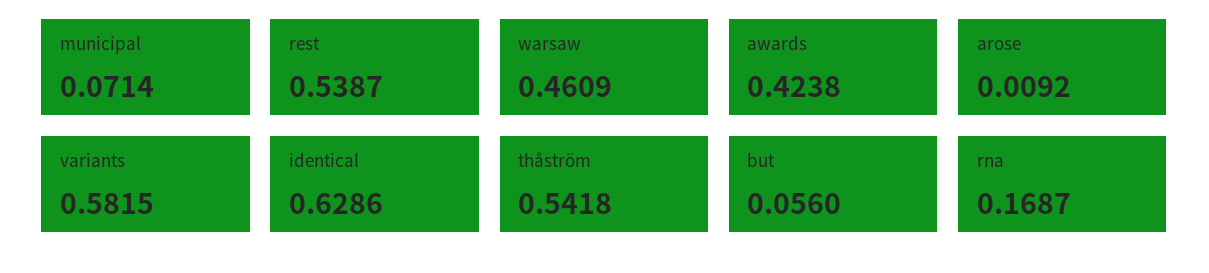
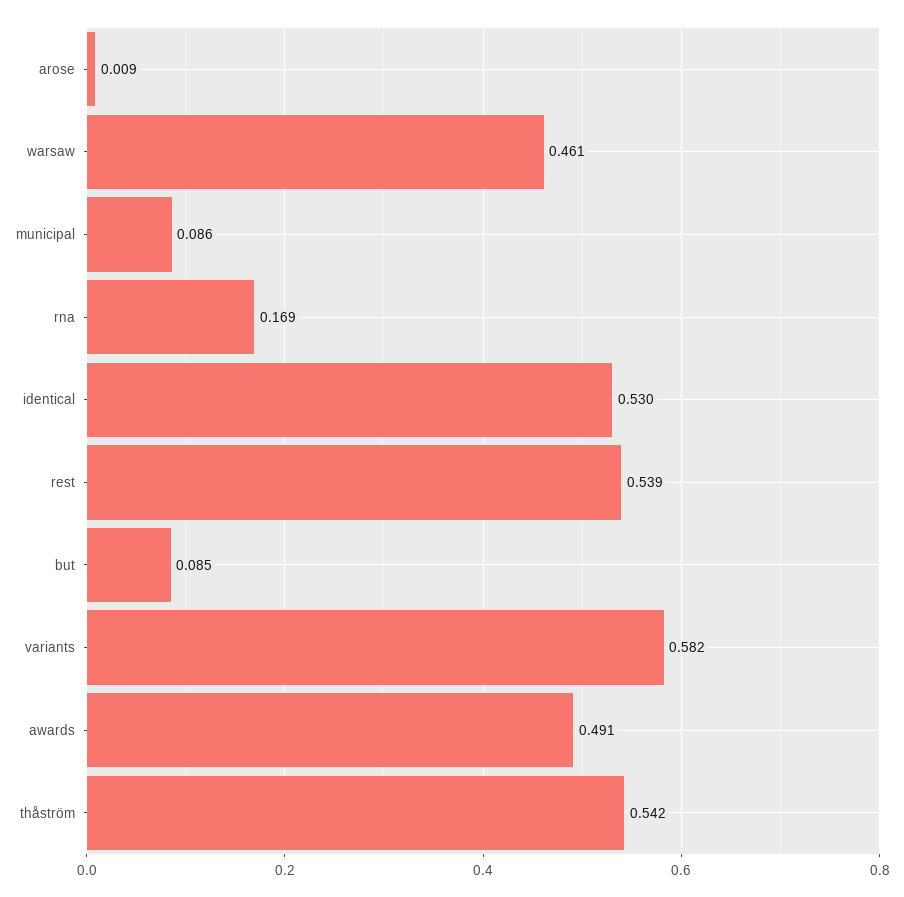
  {
-   "municipal": 0.0714,
+   "municipal": 0.086,
    "rest": 0.5387,
    "warsaw": 0.4609,
-   "awards": 0.4238,
+   "awards": 0.491,
    "arose": 0.0092,
    "variants": 0.5815,
-   "identical": 0.6286,
+   "identical": 0.53,
    "thåström": 0.5418,
-   "but": 0.056,
+   "but": 0.085,
    "rna": 0.1687
  }

